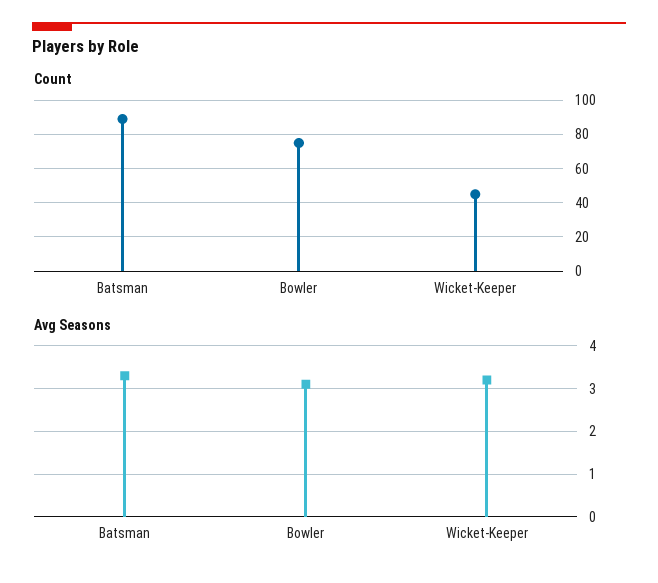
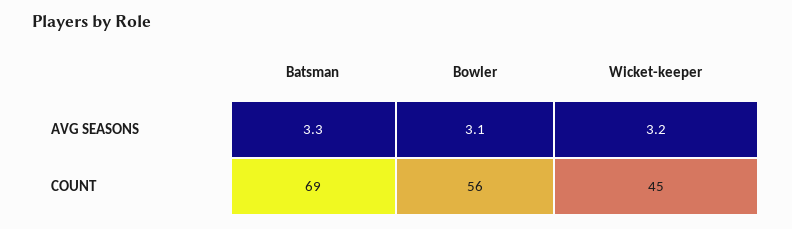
  {
    "Count": {
-     "Batsman": 90,
+     "Batsman": 69,
-     "Bowler": 75,
+     "Bowler": 56,
      "Wicket-Keeper": 45
    },
    "Avg Seasons": {
      "Batsman": 3.3,
      "Bowler": 3.1,
      "Wicket-Keeper": 3.2
    }
  }

